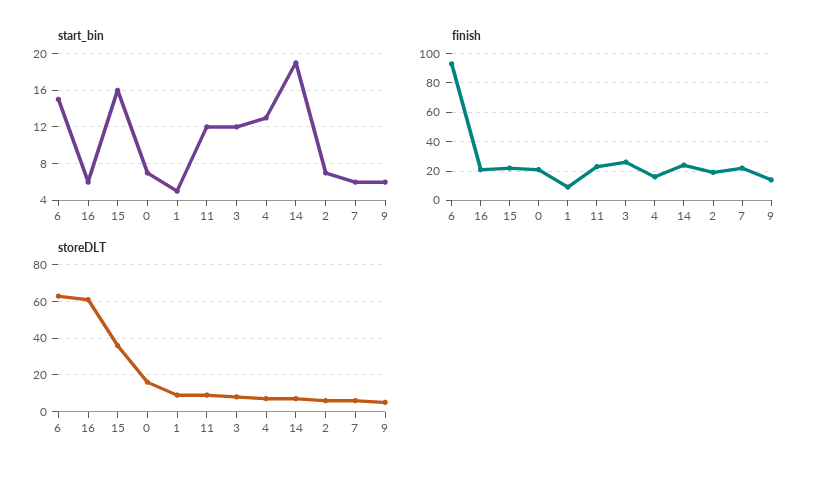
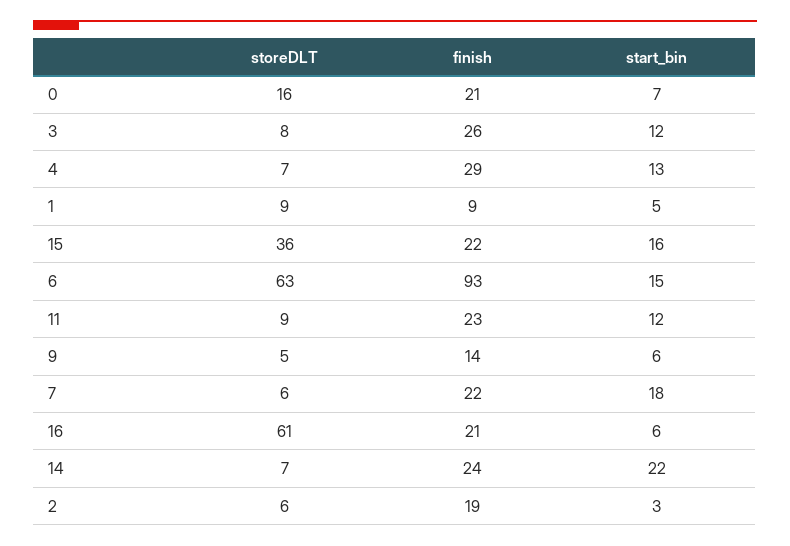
  {
    "start_bin": {
      "6": 15,
      "16": 6,
      "15": 16,
      "0": 7,
      "1": 5,
      "11": 12,
      "3": 12,
      "4": 13,
-     "14": 19,
+     "14": 22,
-     "2": 7,
+     "2": 3,
-     "7": 6,
+     "7": 18,
      "9": 6
    },
    "finish": {
      "6": 93,
      "16": 21,
      "15": 22,
      "0": 21,
      "1": 9,
      "11": 23,
      "3": 26,
-     "4": 15,
+     "4": 29,
      "14": 24,
      "2": 19,
      "7": 22,
      "9": 14
    },
    "storeDLT": {
      "6": 63,
      "16": 61,
      "15": 36,
      "0": 16,
      "1": 9,
      "11": 9,
      "3": 8,
      "4": 7,
      "14": 7,
      "2": 6,
      "7": 6,
      "9": 5
    }
  }

